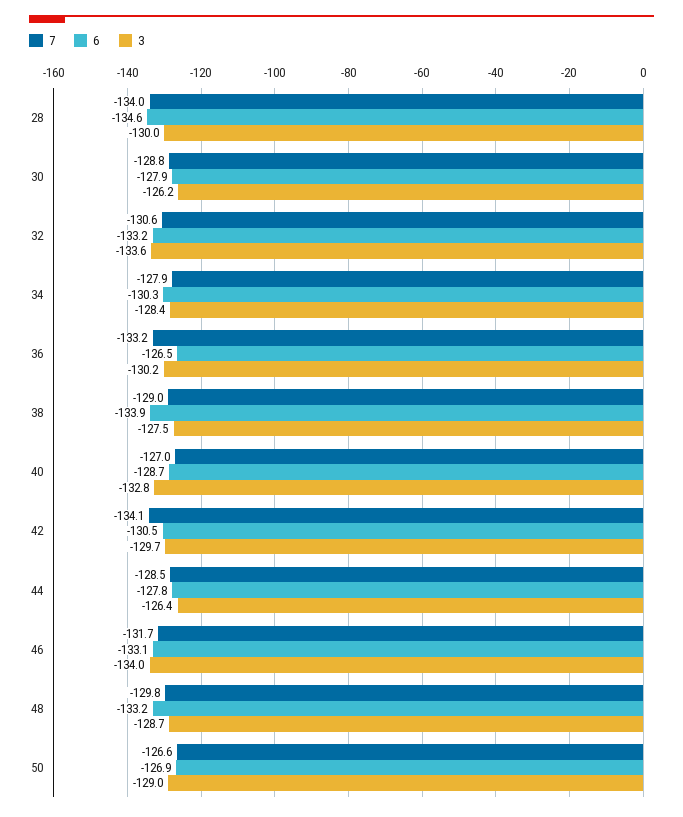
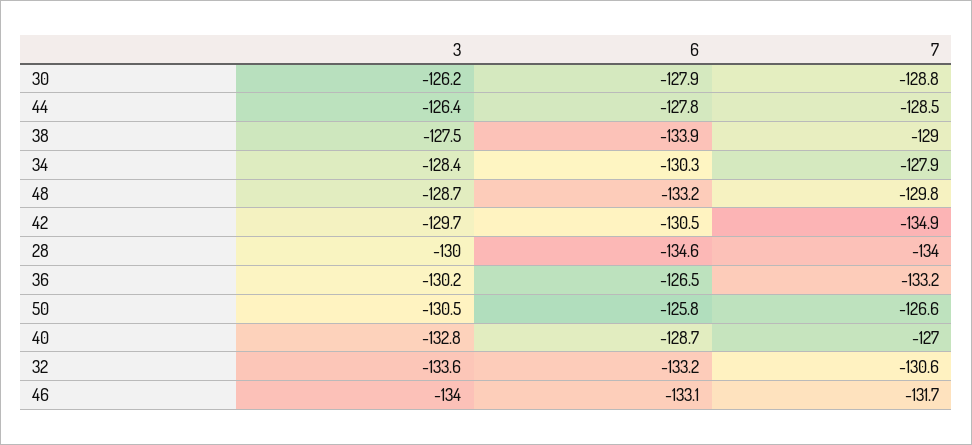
  {
    "7": {
      "28": -134,
      "30": -128.8,
      "32": -130.6,
      "34": -127.9,
      "36": -133.2,
      "38": -129,
      "40": -127,
-     "42": -134.1,
+     "42": -134.9,
      "44": -128.5,
      "46": -131.7,
      "48": -129.8,
      "50": -126.6
    },
    "6": {
      "28": -134.6,
      "30": -127.9,
      "32": -133.2,
      "34": -130.3,
      "36": -126.5,
      "38": -133.9,
      "40": -128.7,
      "42": -130.5,
      "44": -127.8,
      "46": -133.1,
      "48": -133.2,
-     "50": -126.9
+     "50": -125.8
    },
    "3": {
      "28": -130,
      "30": -126.2,
      "32": -133.6,
      "34": -128.4,
      "36": -130.2,
      "38": -127.5,
      "40": -132.8,
      "42": -129.7,
      "44": -126.4,
      "46": -134,
      "48": -128.7,
-     "50": -129
+     "50": -130.5
    }
  }

